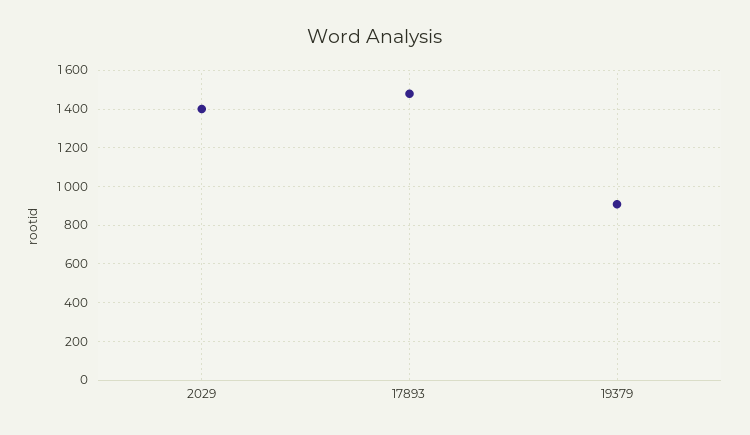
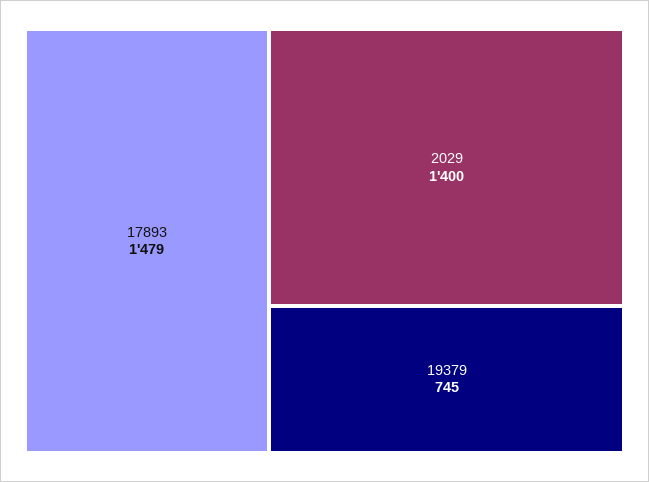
  {
    "2029": 1400,
    "17893": 1479,
-   "19379": 900
+   "19379": 745
  }

